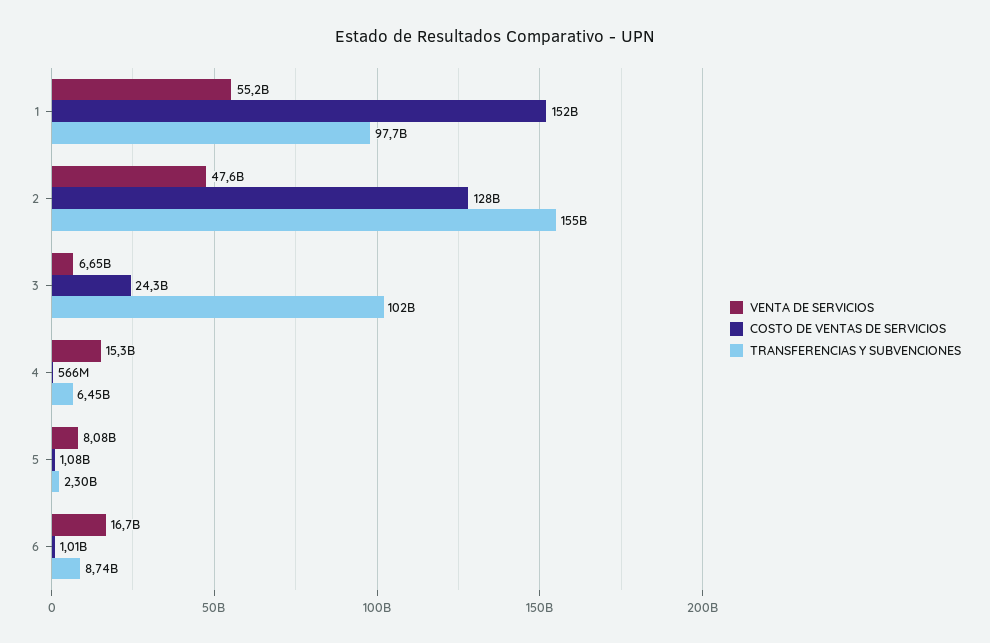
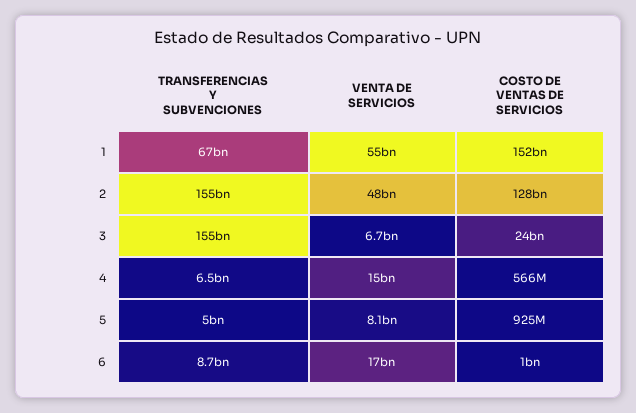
  {
    "VENTA DE SERVICIOS": {
      "1": 55200000000,
      "2": 47600000000,
      "3": 6650000000,
      "4": 15300000000,
      "5": 8080000000,
      "6": 16700000000
    },
    "COSTO DE VENTAS DE SERVICIOS": {
      "1": 152000000000,
      "2": 128000000000,
      "3": 24300000000,
      "4": 566000000,
-     "5": 1080000000,
+     "5": 925000000,
      "6": 1010000000
    },
    "TRANSFERENCIAS Y SUBVENCIONES": {
-     "1": 97700000000,
+     "1": 67000000000,
      "2": 155000000000,
-     "3": 102000000000,
+     "3": 155000000000,
      "4": 6450000000,
-     "5": 2300000000,
+     "5": 5000000000,
      "6": 8740000000
    }
  }

